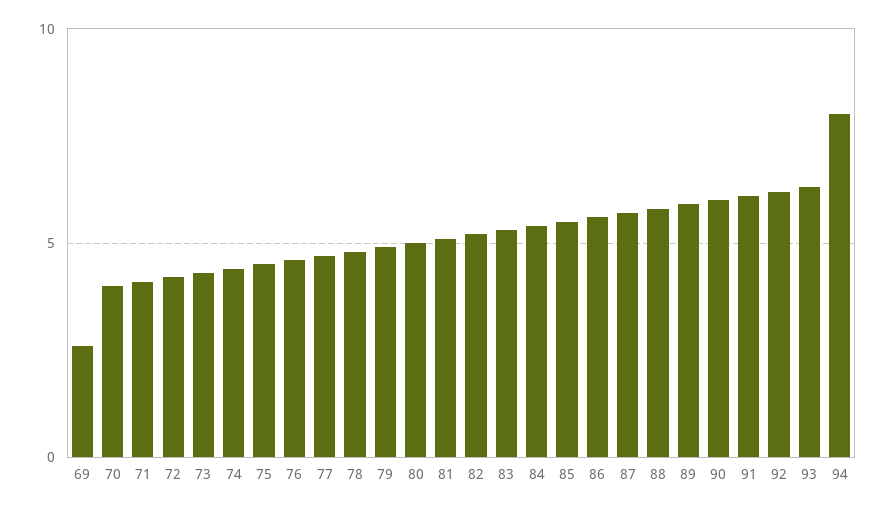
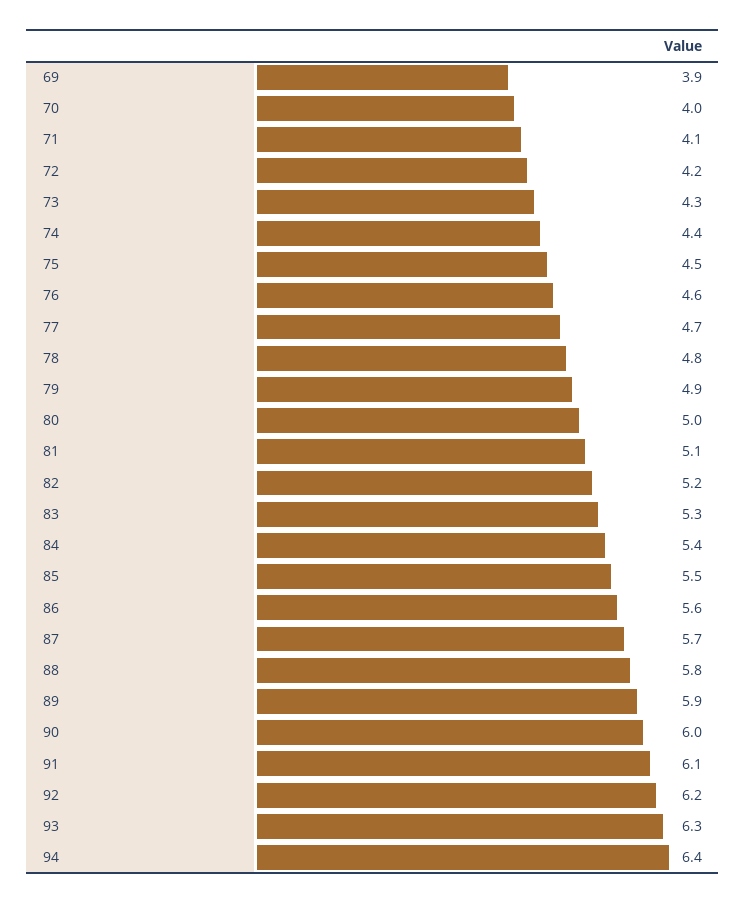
  {
-   "69": 2.5,
+   "69": 3.9,
    "70": 4,
    "71": 4.1,
    "72": 4.2,
    "73": 4.3,
    "74": 4.4,
    "75": 4.5,
    "76": 4.6,
    "77": 4.7,
    "78": 4.8,
    "79": 4.9,
    "80": 5,
    "81": 5.1,
    "82": 5.2,
    "83": 5.3,
    "84": 5.4,
    "85": 5.5,
    "86": 5.6,
    "87": 5.7,
    "88": 5.8,
    "89": 5.9,
    "90": 6,
    "91": 6.1,
    "92": 6.2,
    "93": 6.3,
-   "94": 8
+   "94": 6.4
  }

